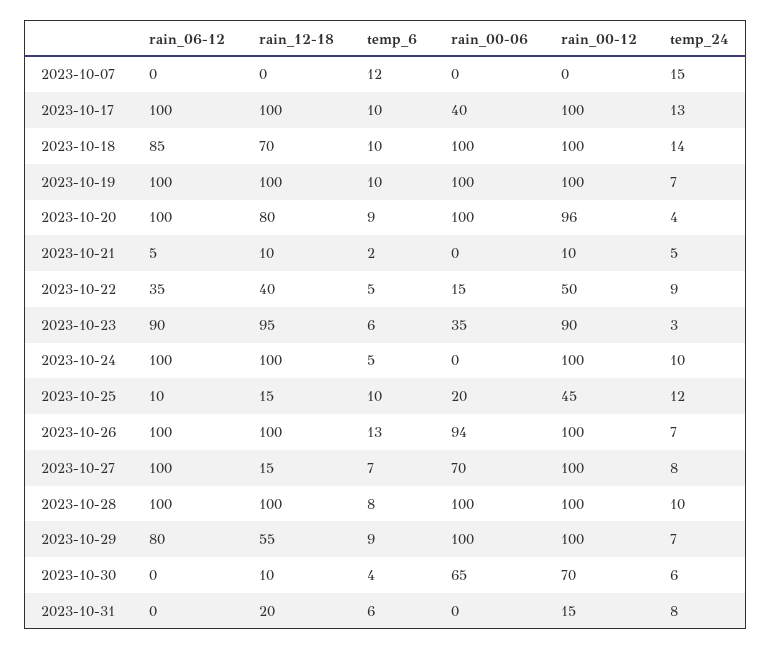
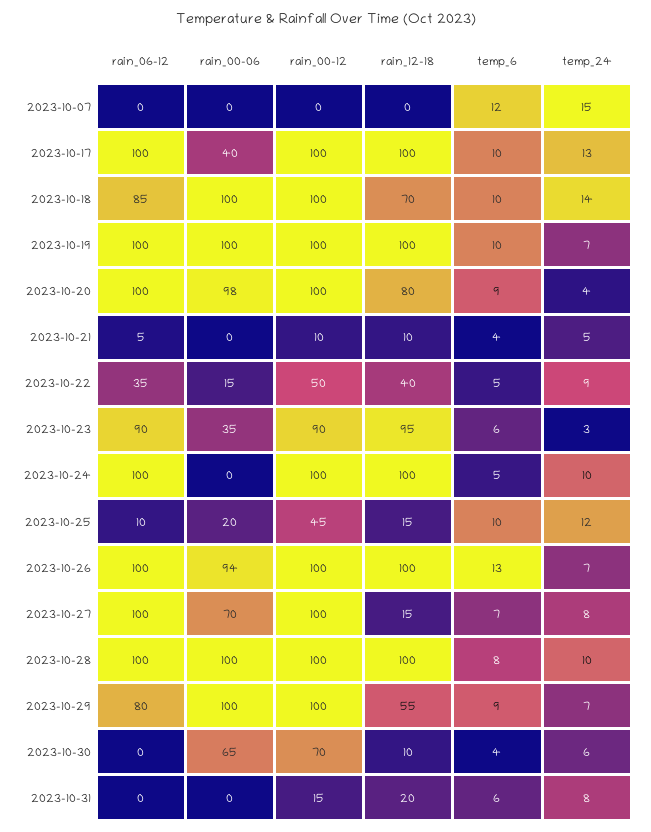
  {
    "rain_06-12": {
      "2023-10-07": 0,
      "2023-10-17": 100,
      "2023-10-18": 85,
      "2023-10-19": 100,
      "2023-10-20": 100,
      "2023-10-21": 5,
      "2023-10-22": 35,
      "2023-10-23": 90,
      "2023-10-24": 100,
      "2023-10-25": 10,
      "2023-10-26": 100,
      "2023-10-27": 100,
      "2023-10-28": 100,
      "2023-10-29": 80,
      "2023-10-30": 0,
      "2023-10-31": 0
    },
    "rain_12-18": {
      "2023-10-07": 0,
      "2023-10-17": 100,
      "2023-10-18": 70,
      "2023-10-19": 100,
      "2023-10-20": 80,
      "2023-10-21": 10,
      "2023-10-22": 40,
      "2023-10-23": 95,
      "2023-10-24": 100,
      "2023-10-25": 15,
      "2023-10-26": 100,
      "2023-10-27": 15,
      "2023-10-28": 100,
      "2023-10-29": 55,
      "2023-10-30": 10,
      "2023-10-31": 20
    },
    "temp_6": {
      "2023-10-07": 12,
      "2023-10-17": 10,
      "2023-10-18": 10,
      "2023-10-19": 10,
      "2023-10-20": 9,
-     "2023-10-21": 2,
+     "2023-10-21": 4,
      "2023-10-22": 5,
      "2023-10-23": 6,
      "2023-10-24": 5,
      "2023-10-25": 10,
      "2023-10-26": 13,
      "2023-10-27": 7,
      "2023-10-28": 8,
      "2023-10-29": 9,
      "2023-10-30": 4,
      "2023-10-31": 6
    },
    "rain_00-06": {
      "2023-10-07": 0,
      "2023-10-17": 40,
      "2023-10-18": 100,
      "2023-10-19": 100,
-     "2023-10-20": 100,
+     "2023-10-20": 98,
      "2023-10-21": 0,
      "2023-10-22": 15,
      "2023-10-23": 35,
      "2023-10-24": 0,
      "2023-10-25": 20,
      "2023-10-26": 94,
      "2023-10-27": 70,
      "2023-10-28": 100,
      "2023-10-29": 100,
      "2023-10-30": 65,
      "2023-10-31": 0
    },
    "rain_00-12": {
      "2023-10-07": 0,
      "2023-10-17": 100,
      "2023-10-18": 100,
      "2023-10-19": 100,
-     "2023-10-20": 96,
+     "2023-10-20": 100,
      "2023-10-21": 10,
      "2023-10-22": 50,
      "2023-10-23": 90,
      "2023-10-24": 100,
      "2023-10-25": 45,
      "2023-10-26": 100,
      "2023-10-27": 100,
      "2023-10-28": 100,
      "2023-10-29": 100,
      "2023-10-30": 70,
      "2023-10-31": 15
    },
    "temp_24": {
      "2023-10-07": 15,
      "2023-10-17": 13,
      "2023-10-18": 14,
      "2023-10-19": 7,
      "2023-10-20": 4,
      "2023-10-21": 5,
      "2023-10-22": 9,
      "2023-10-23": 3,
      "2023-10-24": 10,
      "2023-10-25": 12,
      "2023-10-26": 7,
      "2023-10-27": 8,
      "2023-10-28": 10,
      "2023-10-29": 7,
      "2023-10-30": 6,
      "2023-10-31": 8
    }
  }

